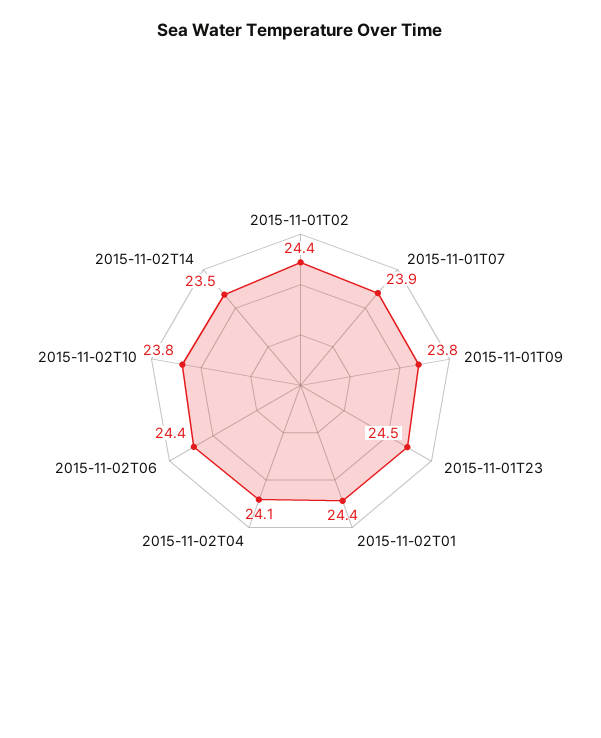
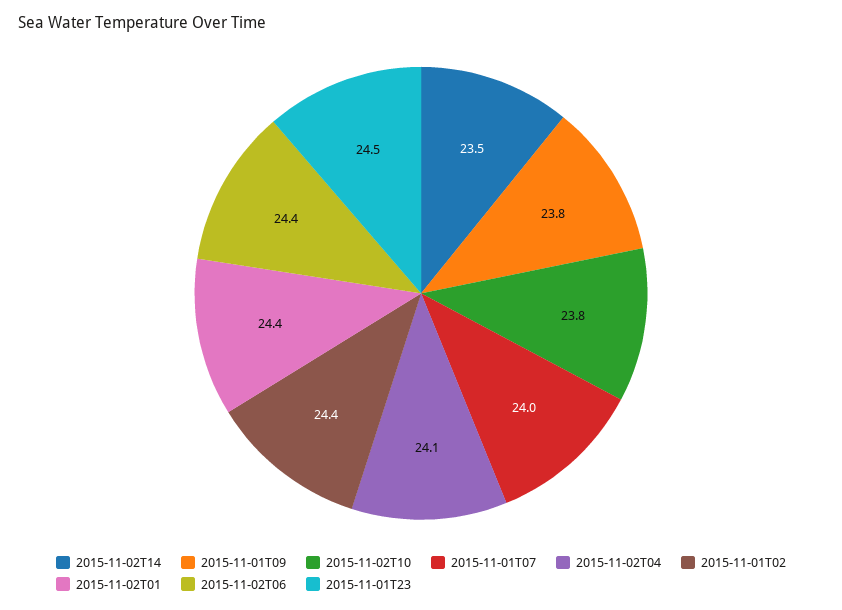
  {
    "2015-11-01T02": 24.4,
-   "2015-11-01T07": 23.9,
+   "2015-11-01T07": 24,
    "2015-11-01T09": 23.8,
    "2015-11-01T23": 24.5,
    "2015-11-02T01": 24.4,
    "2015-11-02T04": 24.1,
    "2015-11-02T06": 24.4,
    "2015-11-02T10": 23.8,
    "2015-11-02T14": 23.5
  }

